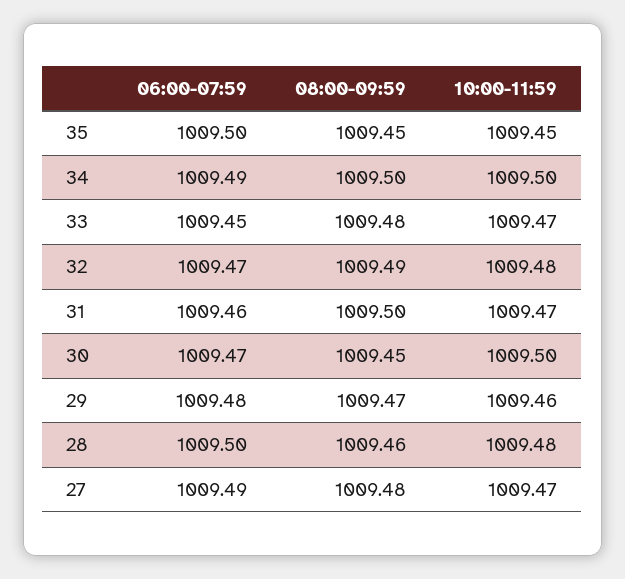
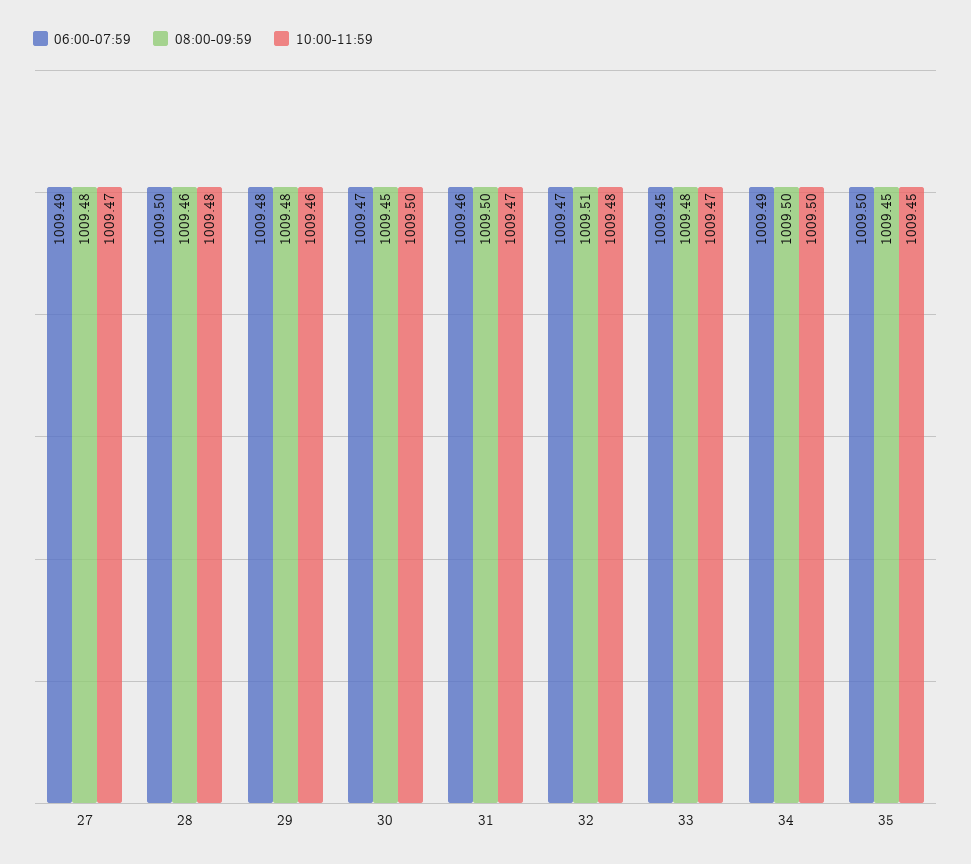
  {
    "06:00-07:59": {
      "35": 1009.5,
      "34": 1009.49,
      "33": 1009.45,
      "32": 1009.47,
      "31": 1009.46,
      "30": 1009.47,
      "29": 1009.48,
      "28": 1009.5,
      "27": 1009.49
    },
    "08:00-09:59": {
      "35": 1009.45,
      "34": 1009.5,
      "33": 1009.48,
-     "32": 1009.49,
+     "32": 1009.51,
      "31": 1009.5,
      "30": 1009.45,
-     "29": 1009.47,
+     "29": 1009.48,
      "28": 1009.46,
      "27": 1009.48
    },
    "10:00-11:59": {
      "35": 1009.45,
      "34": 1009.5,
      "33": 1009.47,
      "32": 1009.48,
      "31": 1009.47,
      "30": 1009.5,
      "29": 1009.46,
      "28": 1009.48,
      "27": 1009.47
    }
  }

